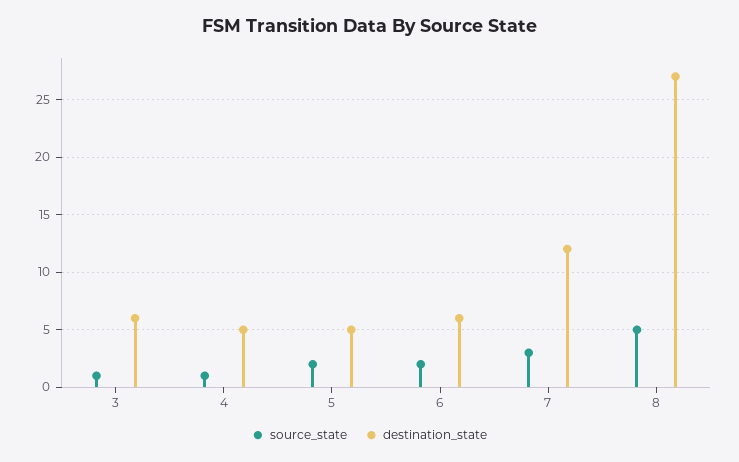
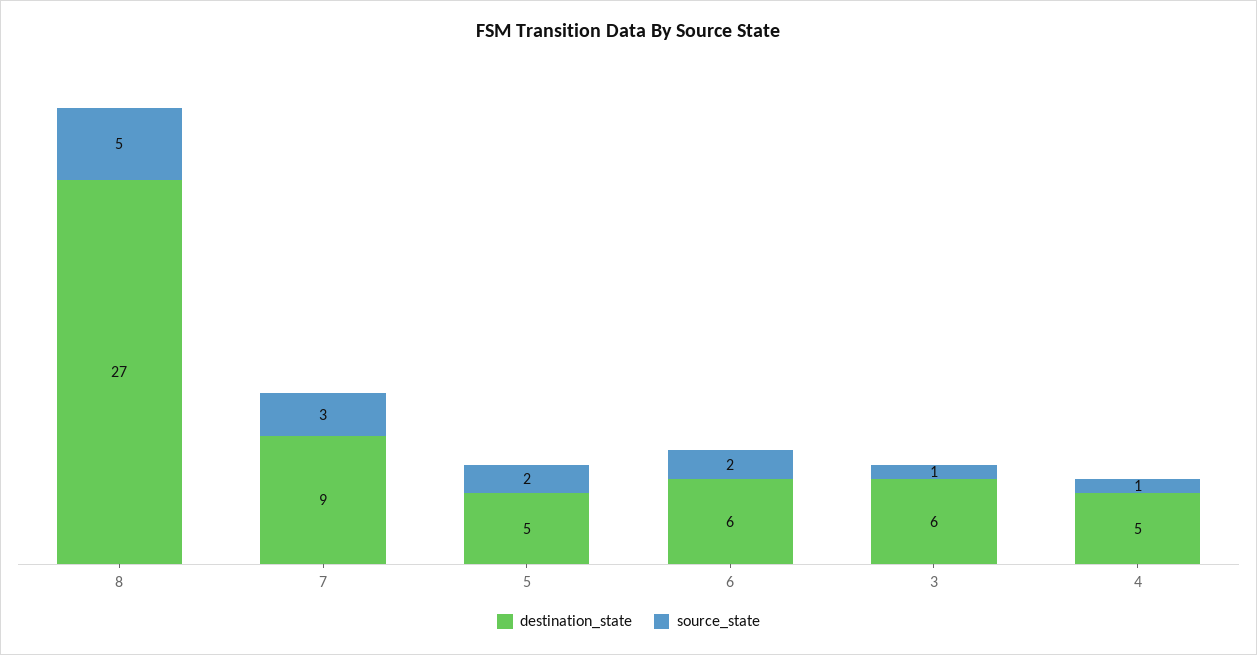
  {
    "source_state": {
      "3": 1,
      "4": 1,
      "5": 2,
      "6": 2,
      "7": 3,
      "8": 5
    },
    "destination_state": {
      "3": 6,
      "4": 5,
      "5": 5,
      "6": 6,
-     "7": 12,
+     "7": 9,
      "8": 27
    }
  }

